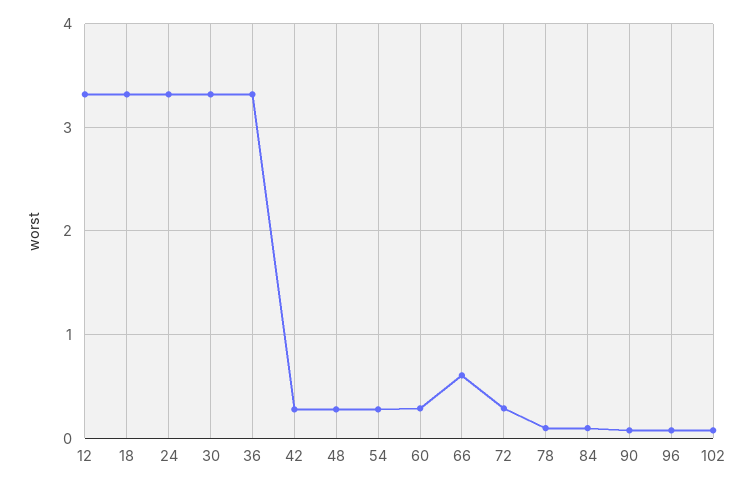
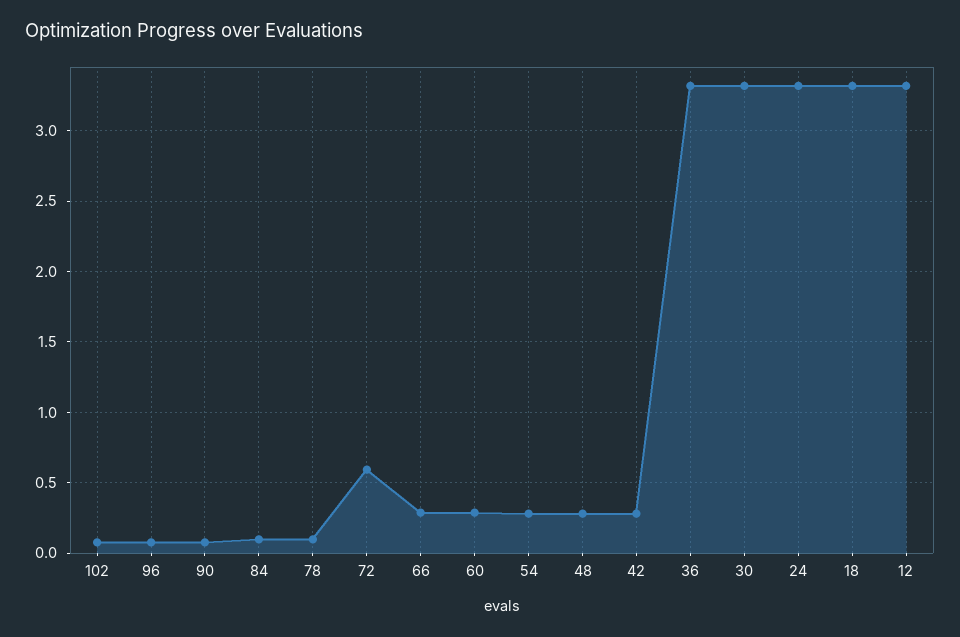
  {
    "12": 3.3,
    "18": 3.3,
    "24": 3.3,
    "30": 3.3,
    "36": 3.3,
    "42": 0.3,
    "48": 0.3,
    "54": 0.3,
    "60": 0.3,
-   "66": 0.6,
+   "66": 0.3,
-   "72": 0.3,
+   "72": 0.6,
    "78": 0.1,
    "84": 0.1,
    "90": 0.1,
    "96": 0.1,
    "102": 0.1
  }

